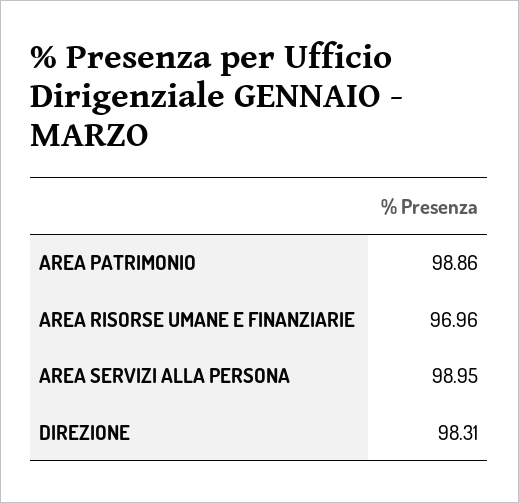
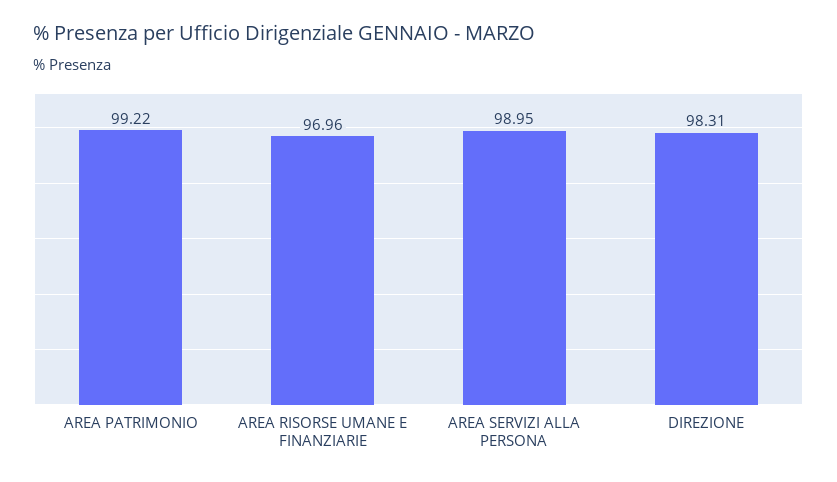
  {
-   "AREA PATRIMONIO": 98.86,
+   "AREA PATRIMONIO": 99.22,
    "AREA RISORSE UMANE E FINANZIARIE": 96.96,
    "AREA SERVIZI ALLA PERSONA": 98.95,
    "DIREZIONE": 98.31
  }

